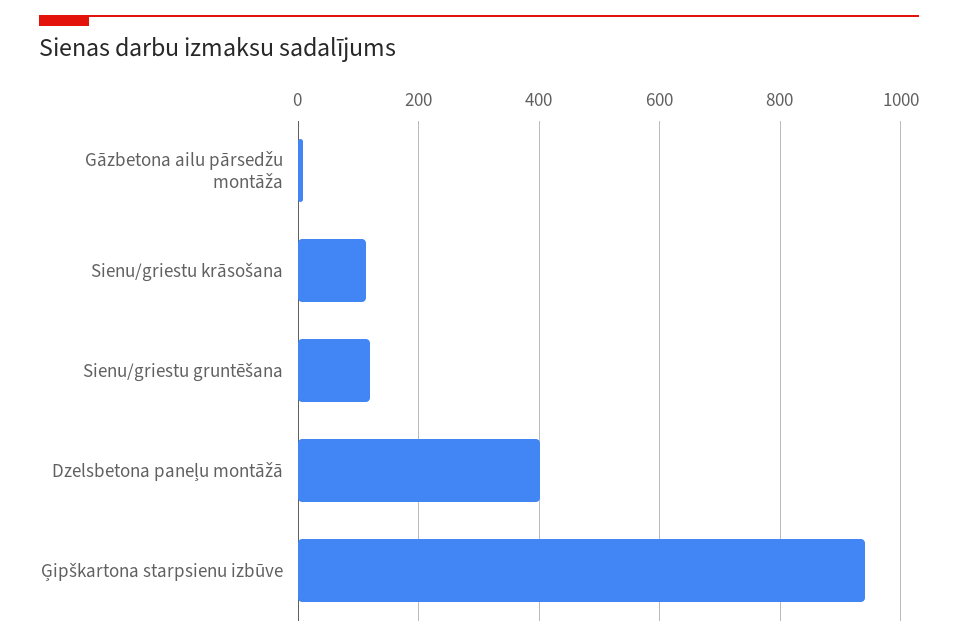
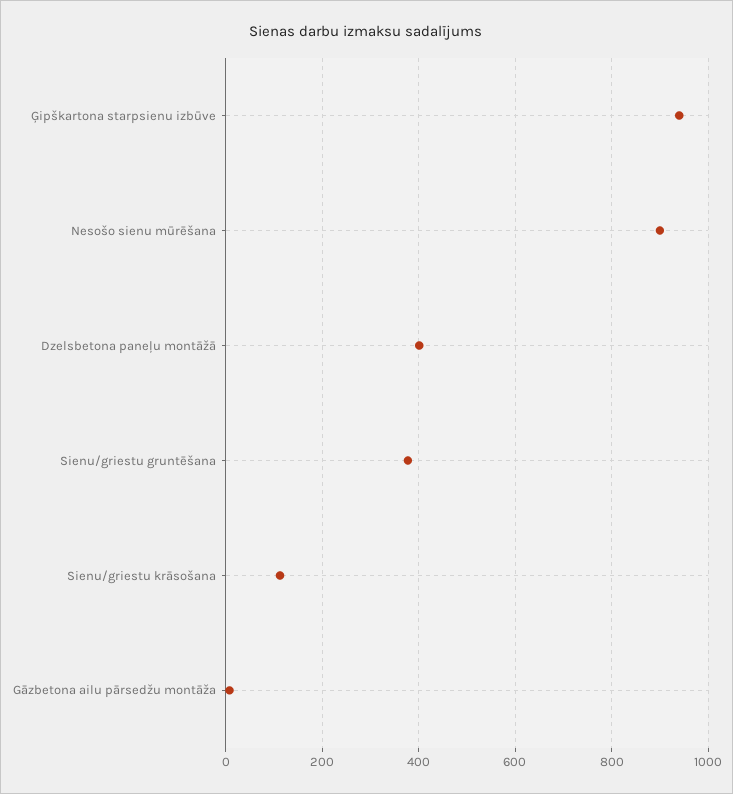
  {
    "Gāzbetona ailu pārsedžu montāža": 0,
    "Sienu/griestu krāsošana": 120,
-   "Sienu/griestu gruntēšana": 120,
+   "Sienu/griestu gruntēšana": 380,
    "Dzelsbetona paneļu montāžā": 400,
-   "Ģipškartona starpsienu izbūve": 940
+   "Ģipškartona starpsienu izbūve": 940,
+   "Nesošo sienu mūrēšana": 900
  }

